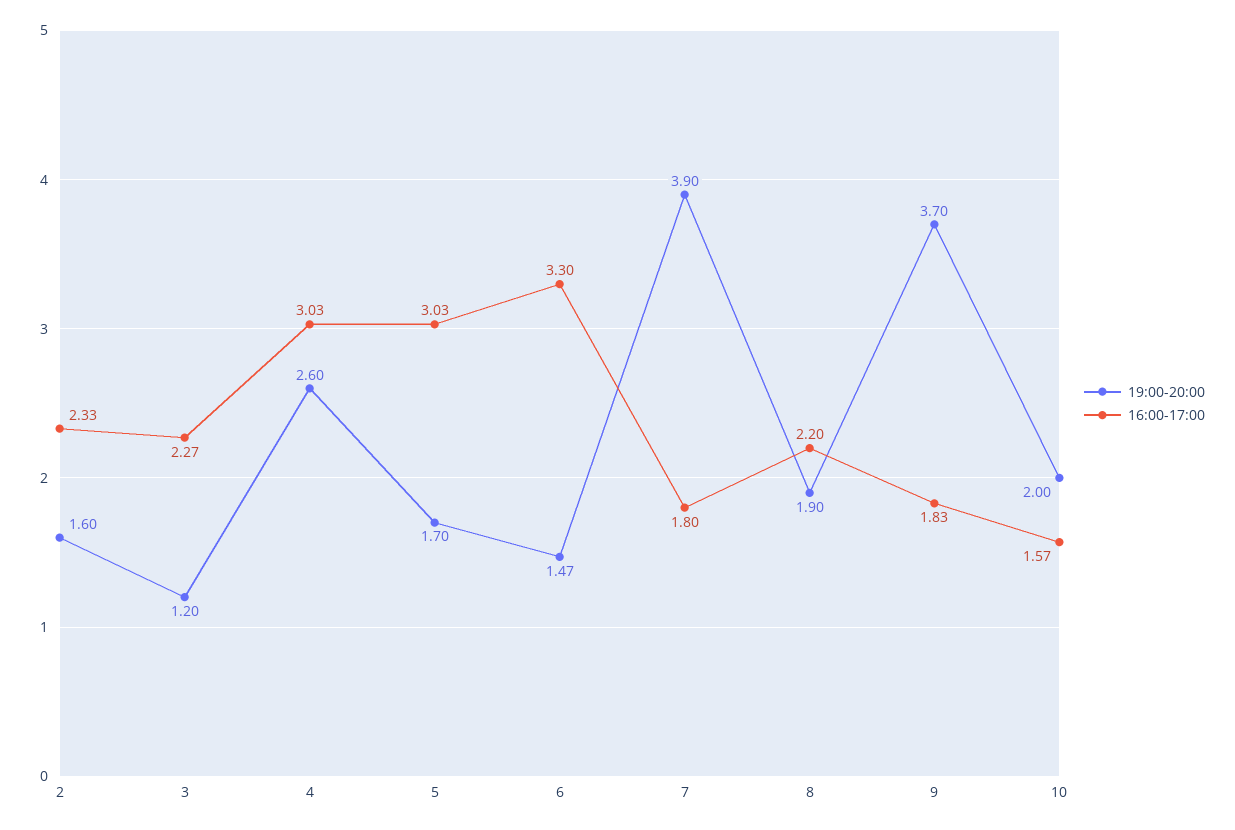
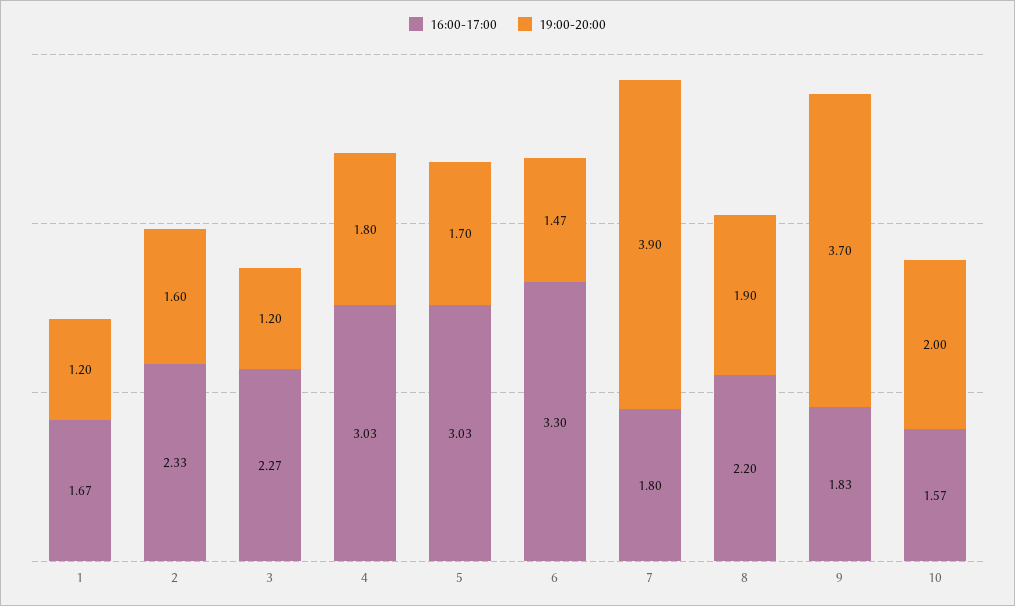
  {
    "19:00-20:00": {
      "2": 1.6,
      "3": 1.2,
-     "4": 2.6,
+     "4": 1.8,
      "5": 1.7,
      "6": 1.47,
      "7": 3.9,
      "8": 1.9,
      "9": 3.7,
-     "10": 2
+     "10": 2,
+     "1": 1.2
    },
    "16:00-17:00": {
      "2": 2.33,
      "3": 2.27,
      "4": 3.03,
      "5": 3.03,
      "6": 3.3,
      "7": 1.8,
      "8": 2.2,
      "9": 1.83,
-     "10": 1.57
+     "10": 1.57,
+     "1": 1.67
    }
  }

